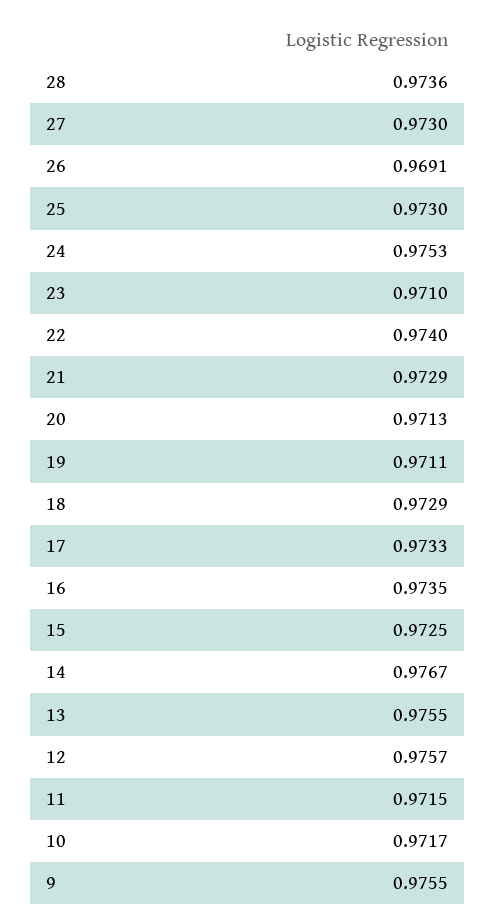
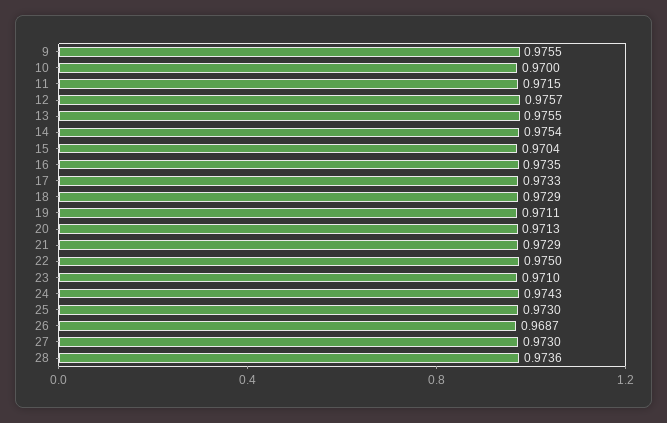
  {
    "28": 0.9736,
    "27": 0.973,
-   "26": 0.9691,
+   "26": 0.9687,
    "25": 0.973,
-   "24": 0.9753,
+   "24": 0.9743,
    "23": 0.971,
-   "22": 0.974,
+   "22": 0.975,
    "21": 0.9729,
    "20": 0.9713,
    "19": 0.9711,
    "18": 0.9729,
    "17": 0.9733,
    "16": 0.9735,
-   "15": 0.9725,
+   "15": 0.9704,
-   "14": 0.9767,
+   "14": 0.9754,
    "13": 0.9755,
    "12": 0.9757,
    "11": 0.9715,
-   "10": 0.9717,
+   "10": 0.97,
    "9": 0.9755
  }

